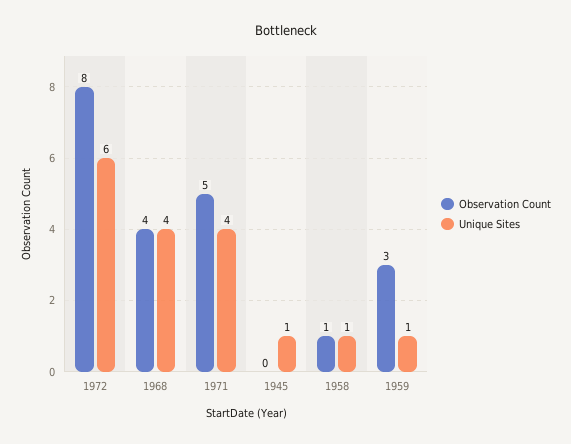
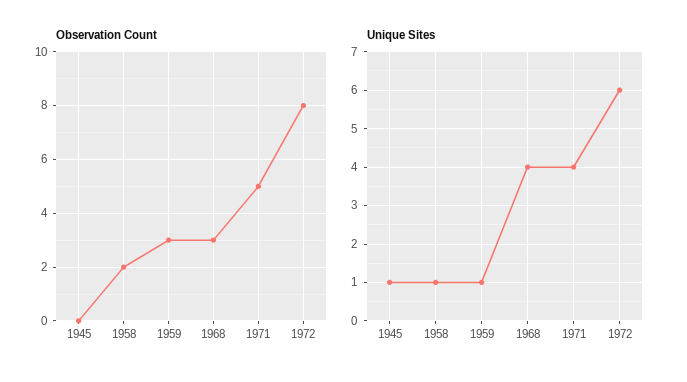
  {
    "Observation Count": {
      "1972": 8,
-     "1968": 4,
+     "1968": 3,
      "1971": 5,
      "1945": 0,
-     "1958": 1,
+     "1958": 2,
      "1959": 3
    },
    "Unique Sites": {
      "1972": 6,
      "1968": 4,
      "1971": 4,
      "1945": 1,
      "1958": 1,
      "1959": 1
    }
  }

